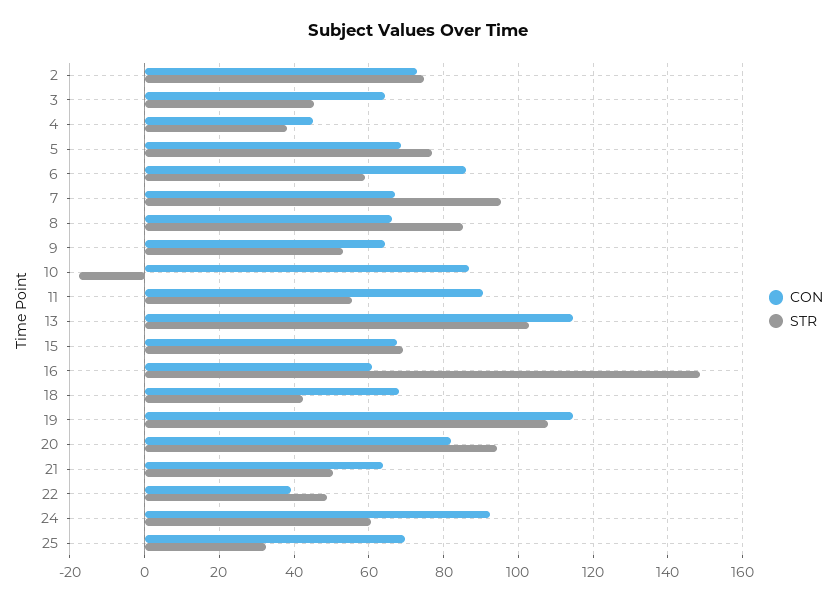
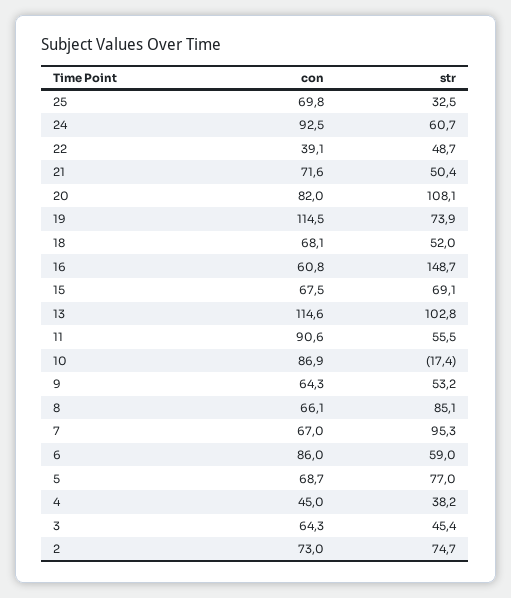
  {
    "CON": {
      "2": 73,
      "3": 64.3,
      "4": 45,
      "5": 68.7,
      "6": 86,
      "7": 67,
      "8": 66.1,
      "9": 64.3,
      "10": 86.9,
      "11": 90.6,
      "13": 114.6,
      "15": 67.5,
      "16": 60.8,
      "18": 68.1,
      "19": 114.5,
      "20": 82,
-     "21": 64,
+     "21": 71.6,
      "22": 39.1,
      "24": 92.5,
      "25": 69.8
    },
    "STR": {
      "2": 74.7,
      "3": 45.4,
      "4": 38.2,
      "5": 77,
      "6": 59,
      "7": 95.3,
      "8": 85.1,
      "9": 53.2,
      "10": -17.4,
      "11": 55.5,
      "13": 102.8,
      "15": 69.1,
      "16": 148.7,
-     "18": 42,
+     "18": 52,
-     "19": 108,
+     "19": 73.9,
-     "20": 94,
+     "20": 108.1,
      "21": 50.4,
      "22": 48.7,
      "24": 60.7,
      "25": 32.5
    }
  }

